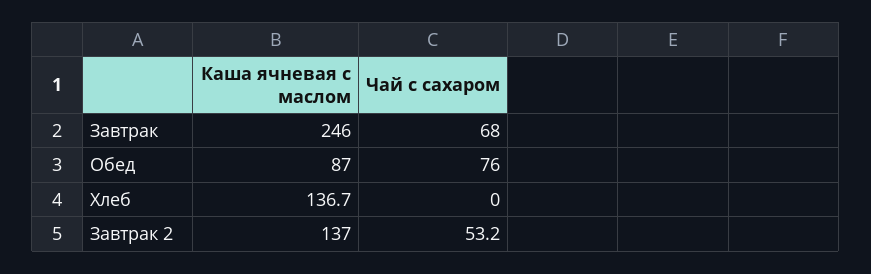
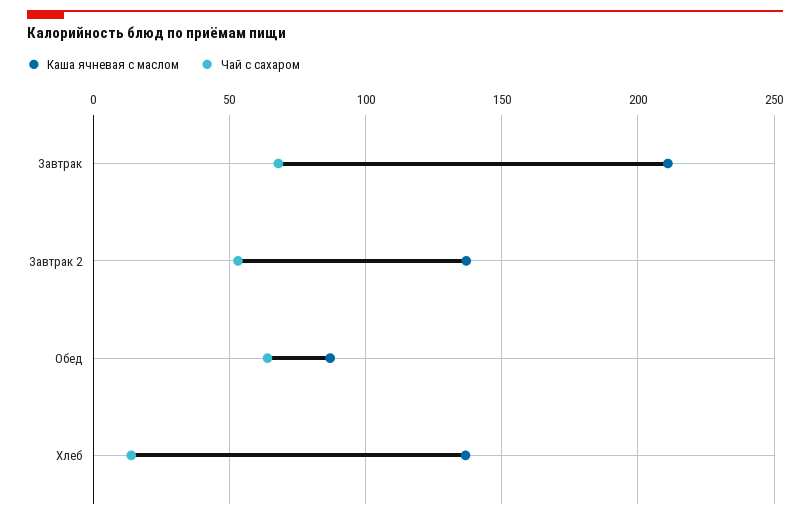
  {
    "Каша ячневая с маслом": {
-     "Завтрак": 246,
+     "Завтрак": 210,
      "Обед": 87,
      "Хлеб": 136.7,
      "Завтрак 2": 137
    },
    "Чай с сахаром": {
      "Завтрак": 68,
-     "Обед": 76,
+     "Обед": 65,
-     "Хлеб": 0,
+     "Хлеб": 15,
      "Завтрак 2": 53.2
    }
  }

